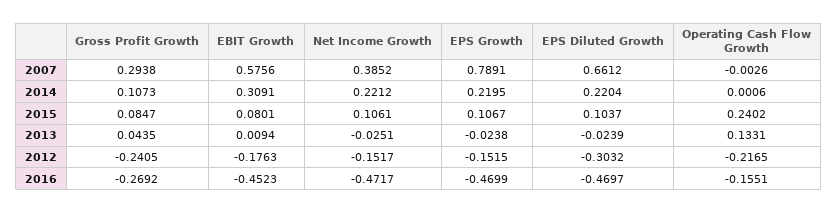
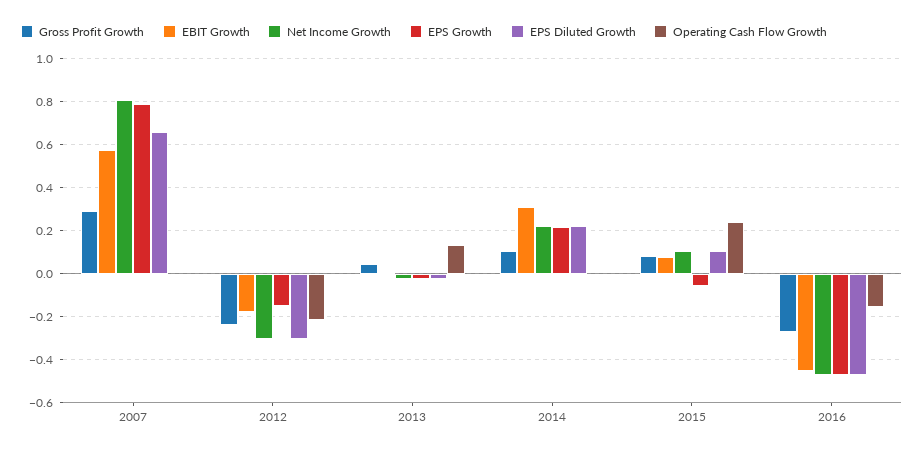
  {
    "Gross Profit Growth": {
      "2007": 0.2938,
      "2014": 0.1073,
      "2015": 0.0847,
      "2013": 0.0435,
      "2012": -0.2405,
      "2016": -0.2692
    },
    "EBIT Growth": {
      "2007": 0.5756,
      "2014": 0.3091,
      "2015": 0.0801,
      "2013": 0.0094,
      "2012": -0.1763,
      "2016": -0.4523
    },
    "Net Income Growth": {
-     "2007": 0.3852,
+     "2007": 0.8,
      "2014": 0.2212,
      "2015": 0.1061,
      "2013": -0.0251,
-     "2012": -0.1517,
+     "2012": -0.3,
      "2016": -0.4717
    },
    "EPS Growth": {
      "2007": 0.7891,
      "2014": 0.2195,
-     "2015": 0.1067,
+     "2015": -0.05,
      "2013": -0.0238,
      "2012": -0.1515,
      "2016": -0.4699
    },
    "EPS Diluted Growth": {
      "2007": 0.6612,
      "2014": 0.2204,
      "2015": 0.1037,
      "2013": -0.0239,
      "2012": -0.3032,
      "2016": -0.4697
    },
    "Operating Cash Flow Growth": {
      "2007": -0.0026,
      "2014": 0.0006,
      "2015": 0.2402,
      "2013": 0.1331,
      "2012": -0.2165,
      "2016": -0.1551
    }
  }

